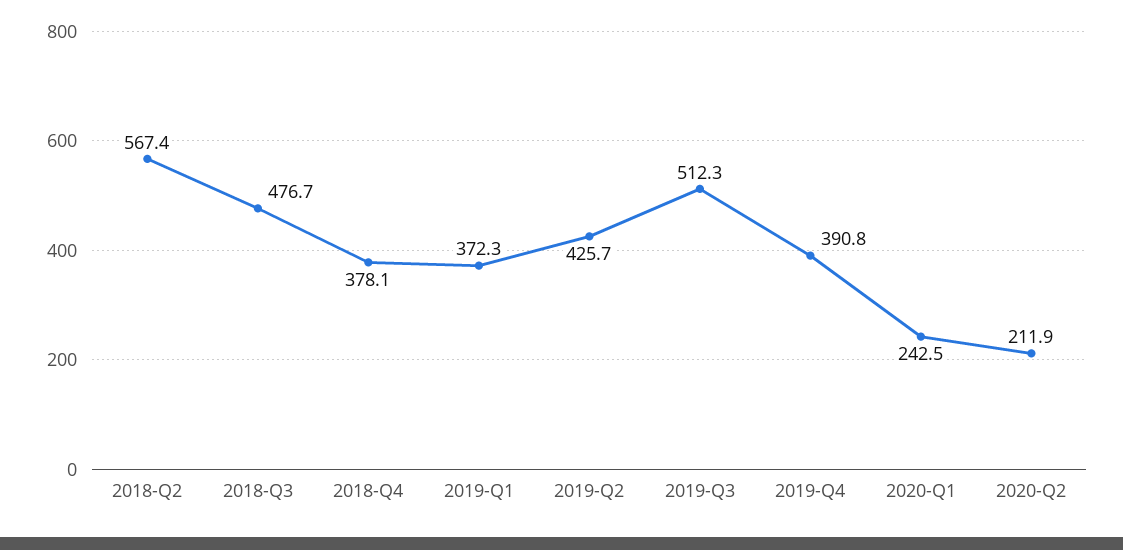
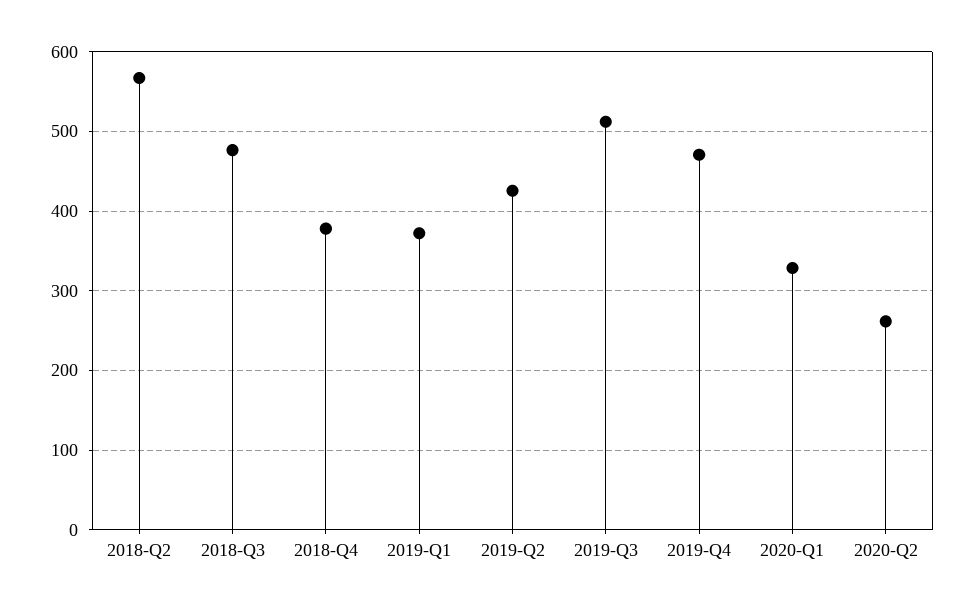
  {
    "2018-Q2": 567.4,
    "2018-Q3": 476.7,
    "2018-Q4": 378.1,
    "2019-Q1": 372.3,
    "2019-Q2": 425.7,
    "2019-Q3": 512.3,
-   "2019-Q4": 390.8,
+   "2019-Q4": 470,
-   "2020-Q1": 242.5,
+   "2020-Q1": 330,
-   "2020-Q2": 211.9
+   "2020-Q2": 260
  }

